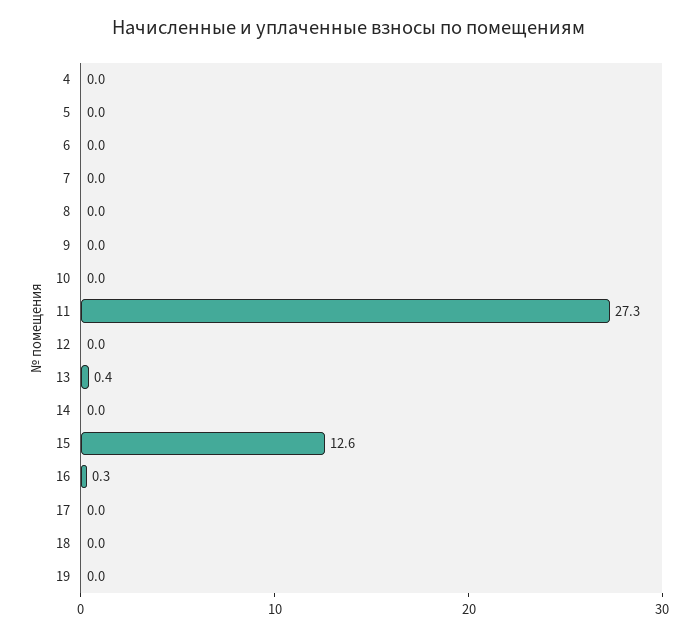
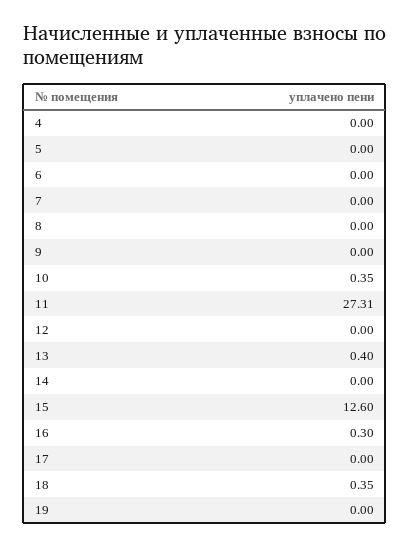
  {
    "4": 0,
    "5": 0,
    "6": 0,
    "7": 0,
    "8": 0,
    "9": 0,
-   "10": 0,
+   "10": 0.35,
    "11": 27.31,
    "12": 0,
    "13": 0.4,
    "14": 0,
    "15": 12.6,
    "16": 0.3,
    "17": 0,
-   "18": 0,
+   "18": 0.35,
    "19": 0
  }

